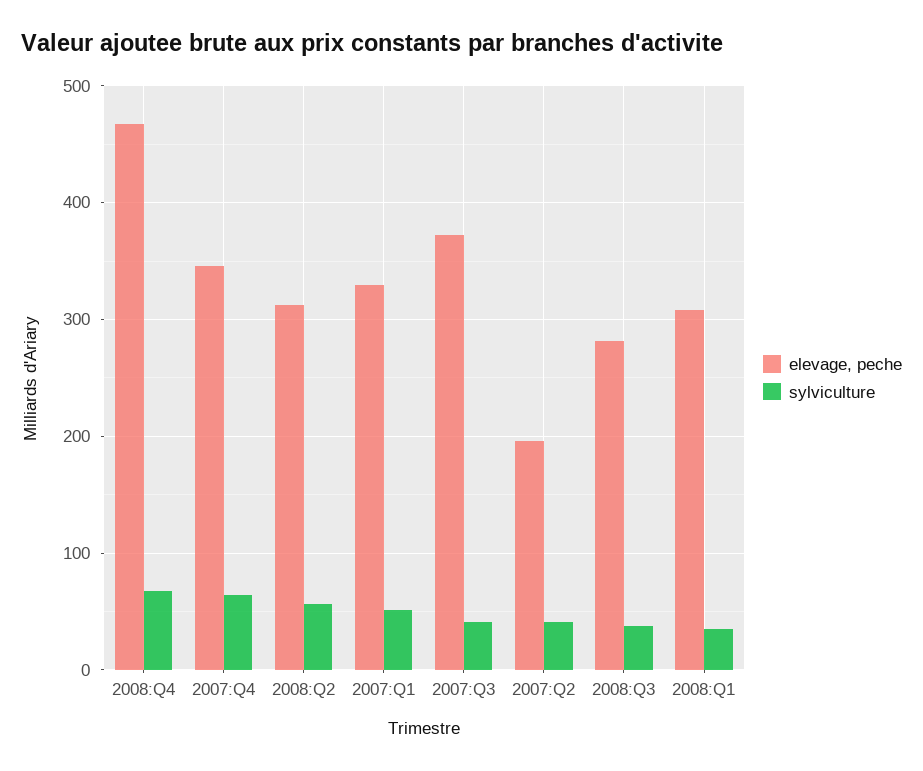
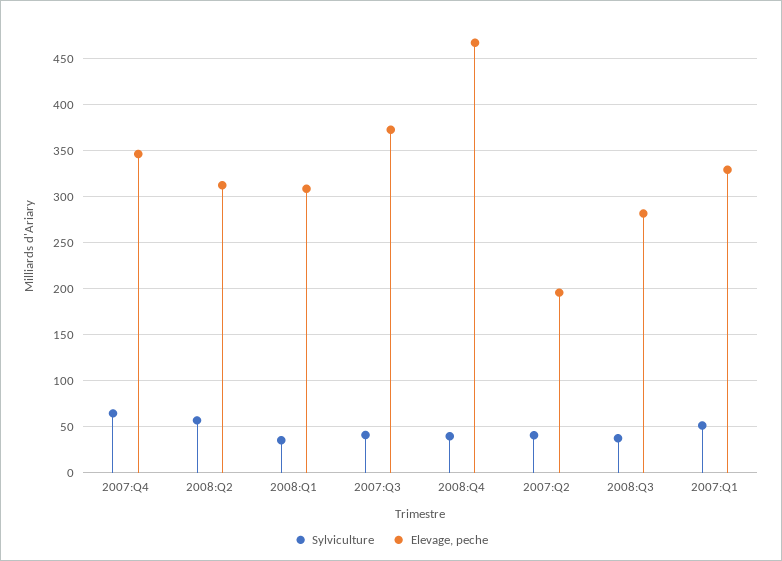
  {
    "elevage, peche": {
      "2008:Q4": 470,
      "2007:Q4": 350,
      "2008:Q2": 310,
      "2007:Q1": 330,
      "2007:Q3": 370,
      "2007:Q2": 200,
      "2008:Q3": 280,
      "2008:Q1": 310
    },
    "sylviculture": {
-     "2008:Q4": 70,
+     "2008:Q4": 40,
      "2007:Q4": 60,
      "2008:Q2": 60,
      "2007:Q1": 50,
      "2007:Q3": 40,
      "2007:Q2": 40,
      "2008:Q3": 40,
      "2008:Q1": 40
    }
  }

